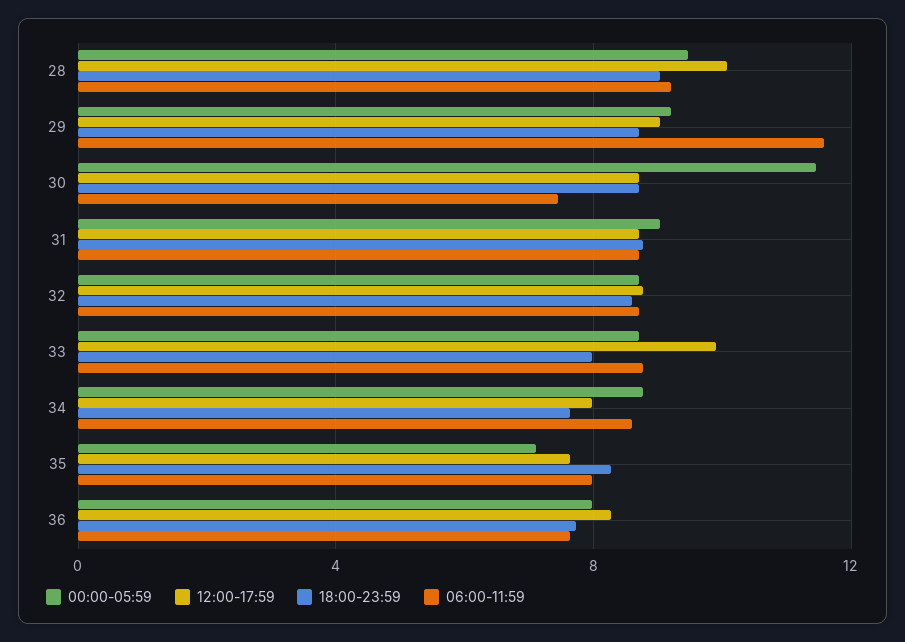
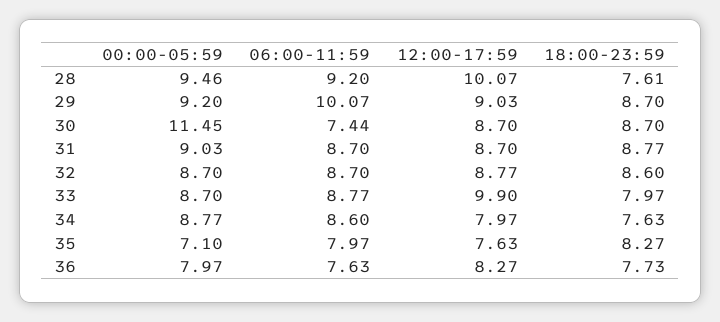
  {
    "00:00-05:59": {
      "28": 9.46,
      "29": 9.2,
      "30": 11.45,
      "31": 9.03,
      "32": 8.7,
      "33": 8.7,
      "34": 8.77,
      "35": 7.1,
      "36": 7.97
    },
    "12:00-17:59": {
      "28": 10.07,
      "29": 9.03,
      "30": 8.7,
      "31": 8.7,
      "32": 8.77,
      "33": 9.9,
      "34": 7.97,
      "35": 7.63,
      "36": 8.27
    },
    "18:00-23:59": {
-     "28": 9,
+     "28": 7.61,
      "29": 8.7,
      "30": 8.7,
      "31": 8.77,
      "32": 8.6,
      "33": 7.97,
      "34": 7.63,
      "35": 8.27,
      "36": 7.73
    },
    "06:00-11:59": {
      "28": 9.2,
-     "29": 11.5,
+     "29": 10.07,
      "30": 7.44,
      "31": 8.7,
      "32": 8.7,
      "33": 8.77,
      "34": 8.6,
      "35": 7.97,
      "36": 7.63
    }
  }

